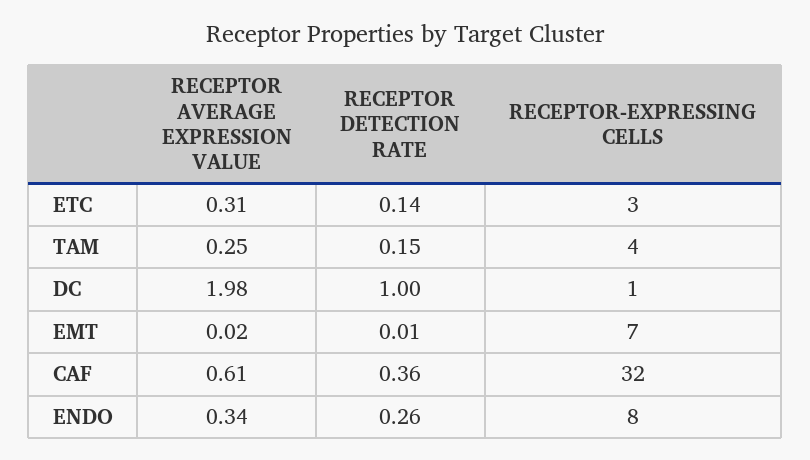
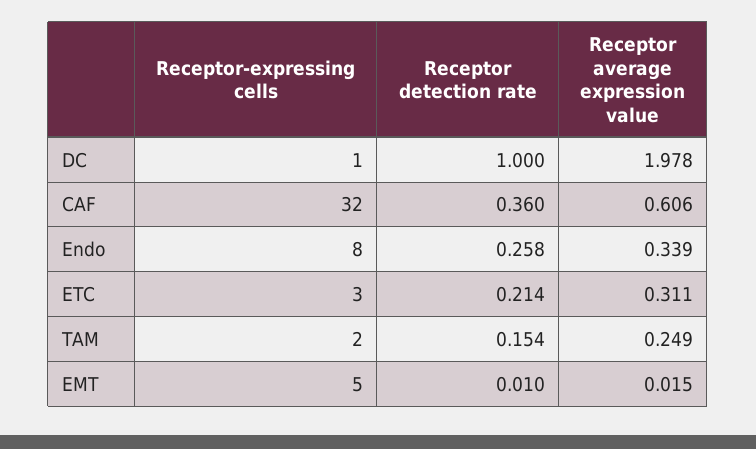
  {
    "RECEPTOR AVERAGE EXPRESSION VALUE": {
      "ETC": 0.311,
      "TAM": 0.249,
      "DC": 1.978,
      "EMT": 0.015,
      "CAF": 0.606,
      "ENDO": 0.339
    },
    "RECEPTOR DETECTION RATE": {
-     "ETC": 0.14,
+     "ETC": 0.214,
      "TAM": 0.154,
      "DC": 1,
      "EMT": 0.01,
      "CAF": 0.36,
      "ENDO": 0.258
    },
    "RECEPTOR-EXPRESSING CELLS": {
      "ETC": 3,
-     "TAM": 4,
+     "TAM": 2,
      "DC": 1,
-     "EMT": 7,
+     "EMT": 5,
      "CAF": 32,
      "ENDO": 8
    }
  }

